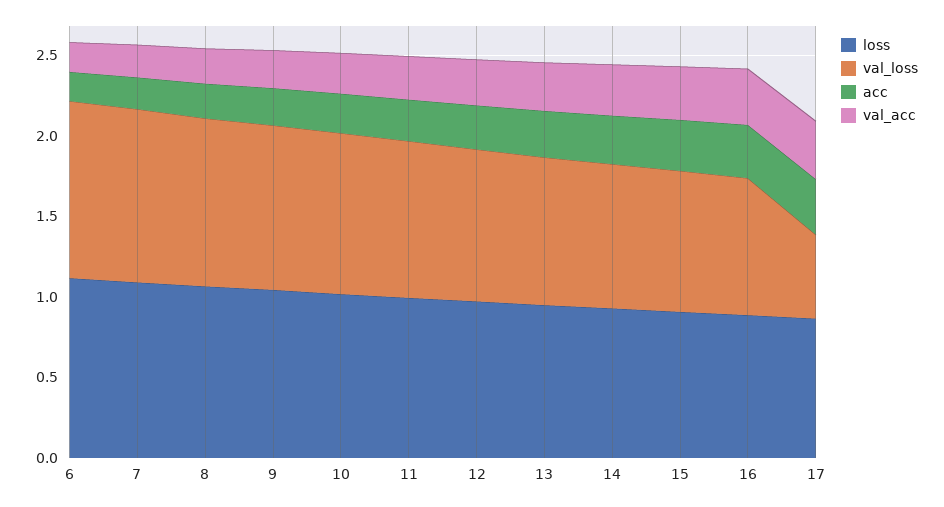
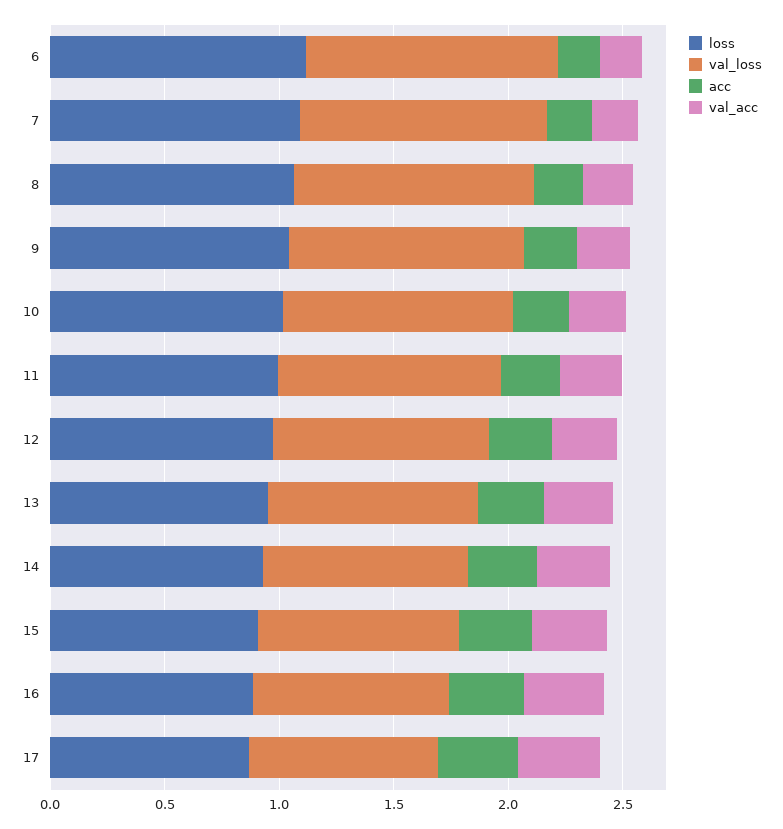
  {
    "loss": {
      "6": 1.1,
      "7": 1.1,
      "8": 1.1,
      "9": 1,
      "10": 1,
      "11": 1,
      "12": 1,
      "13": 1,
      "14": 0.9,
      "15": 0.9,
      "16": 0.9,
      "17": 0.9
    },
    "val_loss": {
      "6": 1.1,
      "7": 1.1,
      "8": 1,
      "9": 1,
      "10": 1,
      "11": 1,
      "12": 0.9,
      "13": 0.9,
      "14": 0.9,
      "15": 0.9,
      "16": 0.9,
-     "17": 0.5
+     "17": 0.8
    },
    "acc": {
      "6": 0.2,
      "7": 0.2,
      "8": 0.2,
      "9": 0.2,
      "10": 0.2,
      "11": 0.3,
      "12": 0.3,
      "13": 0.3,
      "14": 0.3,
      "15": 0.3,
      "16": 0.3,
      "17": 0.3
    },
    "val_acc": {
      "6": 0.2,
      "7": 0.2,
      "8": 0.2,
      "9": 0.2,
      "10": 0.3,
      "11": 0.3,
      "12": 0.3,
      "13": 0.3,
      "14": 0.3,
      "15": 0.3,
      "16": 0.3,
      "17": 0.4
    }
  }

